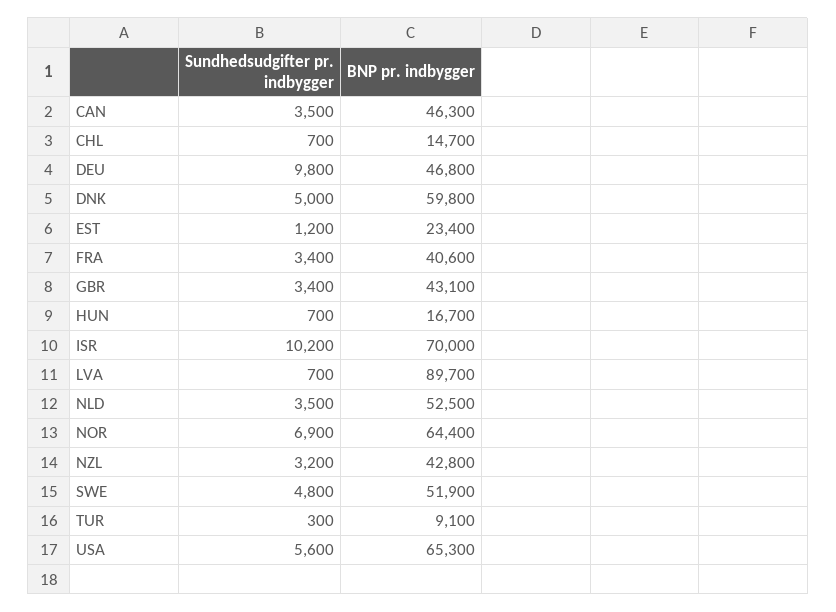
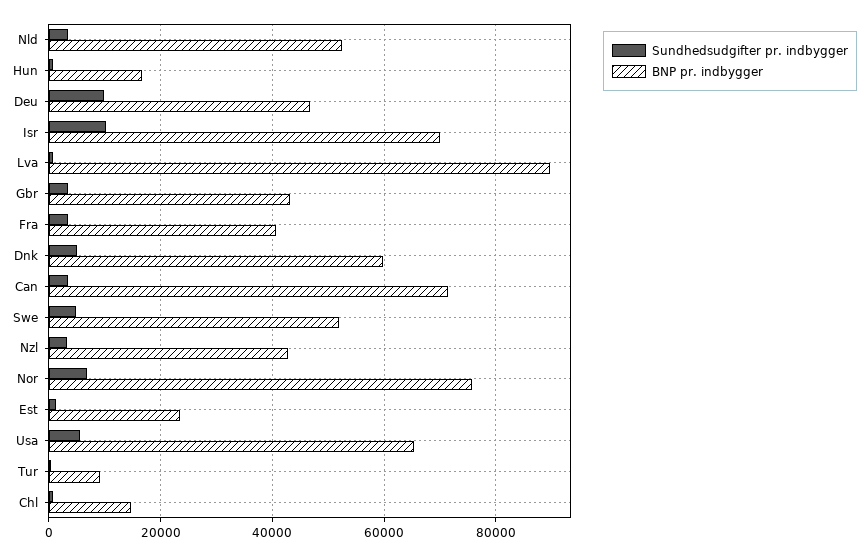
  {
    "Sundhedsudgifter pr. indbygger": {
      "CAN": 3500,
      "CHL": 700,
      "DEU": 9800,
      "DNK": 5000,
      "EST": 1200,
      "FRA": 3400,
      "GBR": 3400,
      "HUN": 700,
      "ISR": 10200,
      "LVA": 700,
      "NLD": 3500,
      "NOR": 6900,
      "NZL": 3200,
      "SWE": 4800,
      "TUR": 300,
      "USA": 5600
    },
    "BNP pr. indbygger": {
-     "CAN": 46300,
+     "CAN": 72000,
      "CHL": 14700,
      "DEU": 46800,
      "DNK": 59800,
      "EST": 23400,
      "FRA": 40600,
      "GBR": 43100,
      "HUN": 16700,
      "ISR": 70000,
      "LVA": 89700,
      "NLD": 52500,
-     "NOR": 64400,
+     "NOR": 76000,
      "NZL": 42800,
      "SWE": 51900,
      "TUR": 9100,
      "USA": 65300
    }
  }

